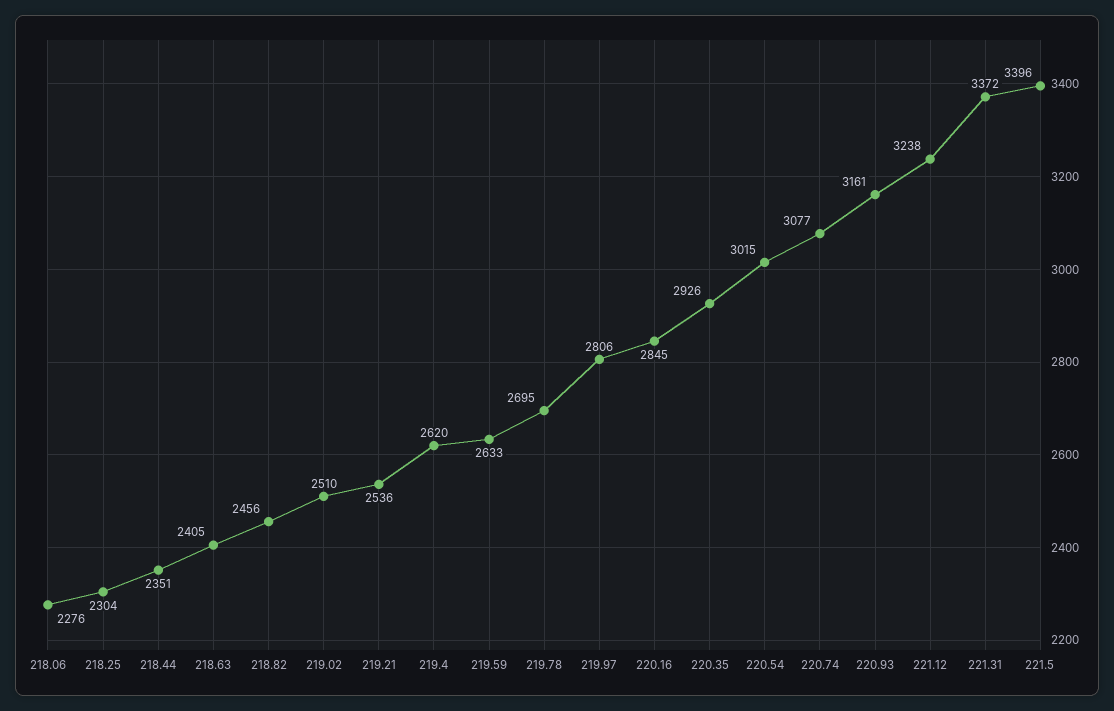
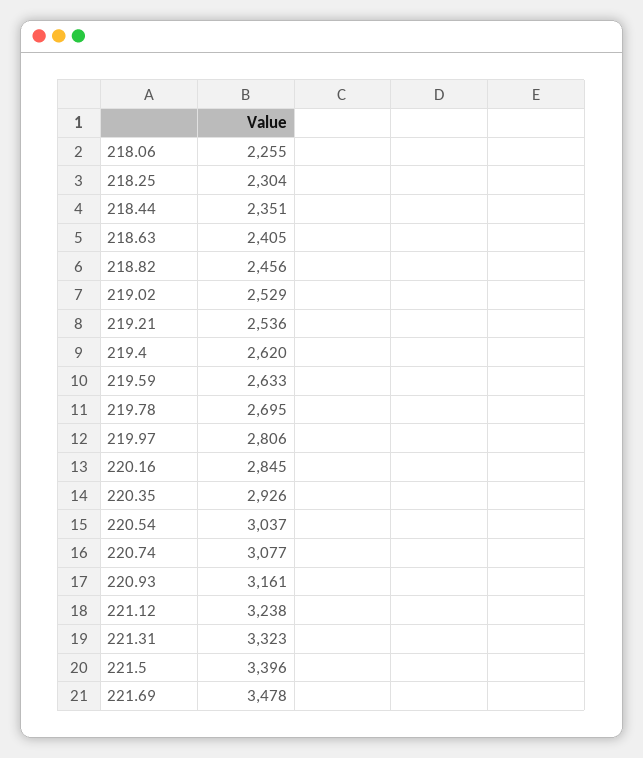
  {
-   "218.06": 2276,
+   "218.06": 2255,
    "218.25": 2304,
    "218.44": 2351,
    "218.63": 2405,
    "218.82": 2456,
-   "219.02": 2510,
+   "219.02": 2529,
    "219.21": 2536,
    "219.4": 2620,
    "219.59": 2633,
    "219.78": 2695,
    "219.97": 2806,
    "220.16": 2845,
    "220.35": 2926,
-   "220.54": 3015,
+   "220.54": 3037,
    "220.74": 3077,
    "220.93": 3161,
    "221.12": 3238,
-   "221.31": 3372,
+   "221.31": 3323,
-   "221.5": 3396
+   "221.5": 3396,
+   "221.69": 3478
  }

